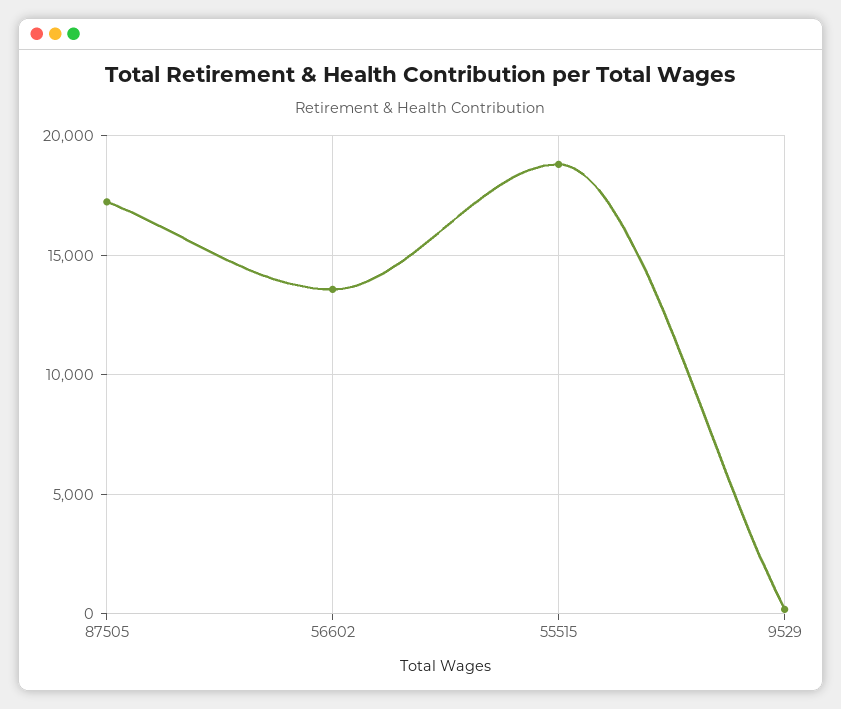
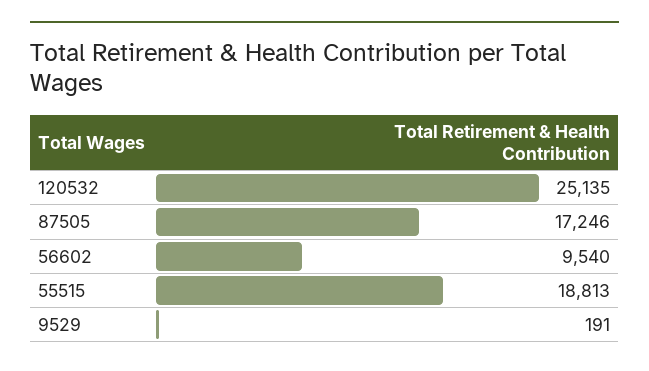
  {
    "87505": 17246,
-   "56602": 13500,
+   "56602": 9540,
    "55515": 18813,
-   "9529": 191
+   "9529": 191,
+   "120532": 25135
  }

